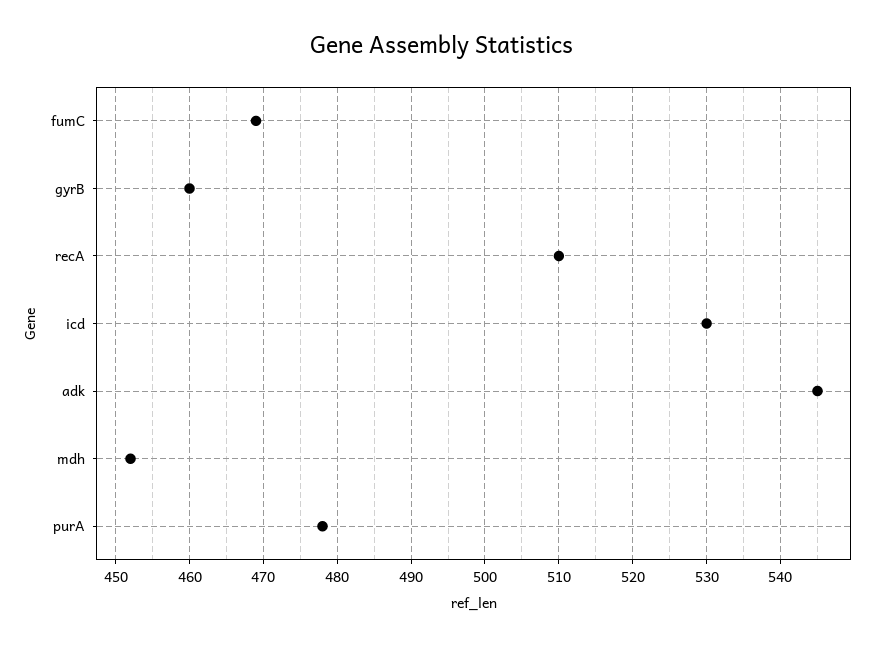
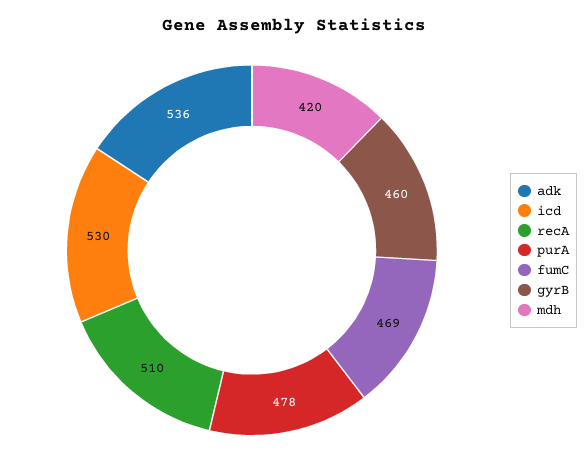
  {
    "fumC": 469,
    "gyrB": 460,
    "recA": 510,
    "icd": 530,
-   "adk": 545,
+   "adk": 536,
-   "mdh": 452,
+   "mdh": 420,
    "purA": 478
  }

